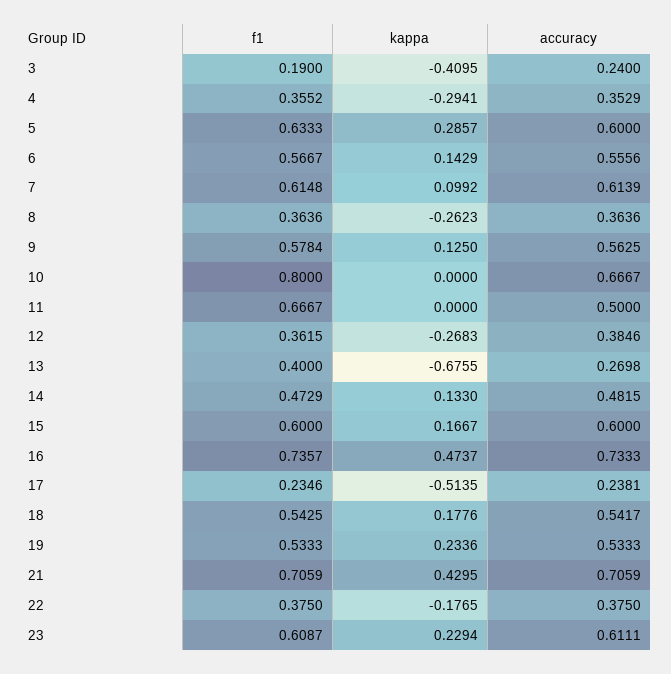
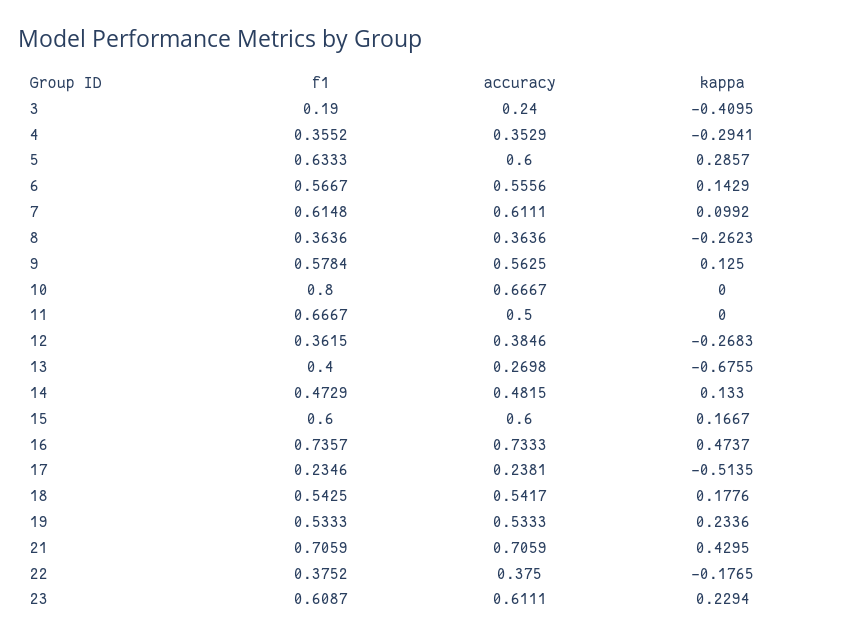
  {
    "f1": {
      "3": 0.19,
      "4": 0.3552,
      "5": 0.6333,
      "6": 0.5667,
      "7": 0.6148,
      "8": 0.3636,
      "9": 0.5784,
      "10": 0.8,
      "11": 0.6667,
      "12": 0.3615,
      "13": 0.4,
      "14": 0.4729,
      "15": 0.6,
      "16": 0.7357,
      "17": 0.2346,
      "18": 0.5425,
      "19": 0.5333,
      "21": 0.7059,
-     "22": 0.375,
+     "22": 0.3752,
      "23": 0.6087
    },
    "kappa": {
      "3": -0.4095,
      "4": -0.2941,
      "5": 0.2857,
      "6": 0.1429,
      "7": 0.0992,
      "8": -0.2623,
      "9": 0.125,
      "10": 0,
      "11": 0,
      "12": -0.2683,
      "13": -0.6755,
      "14": 0.133,
      "15": 0.1667,
      "16": 0.4737,
      "17": -0.5135,
      "18": 0.1776,
      "19": 0.2336,
      "21": 0.4295,
      "22": -0.1765,
      "23": 0.2294
    },
    "accuracy": {
      "3": 0.24,
      "4": 0.3529,
      "5": 0.6,
      "6": 0.5556,
-     "7": 0.6139,
+     "7": 0.6111,
      "8": 0.3636,
      "9": 0.5625,
      "10": 0.6667,
      "11": 0.5,
      "12": 0.3846,
      "13": 0.2698,
      "14": 0.4815,
      "15": 0.6,
      "16": 0.7333,
      "17": 0.2381,
      "18": 0.5417,
      "19": 0.5333,
      "21": 0.7059,
      "22": 0.375,
      "23": 0.6111
    }
  }

